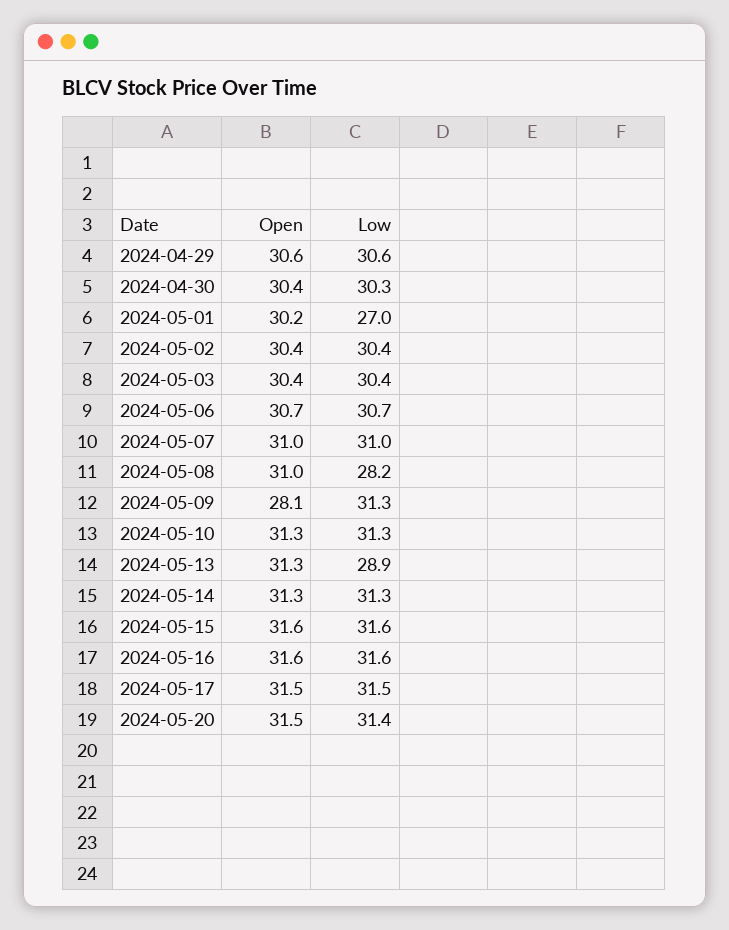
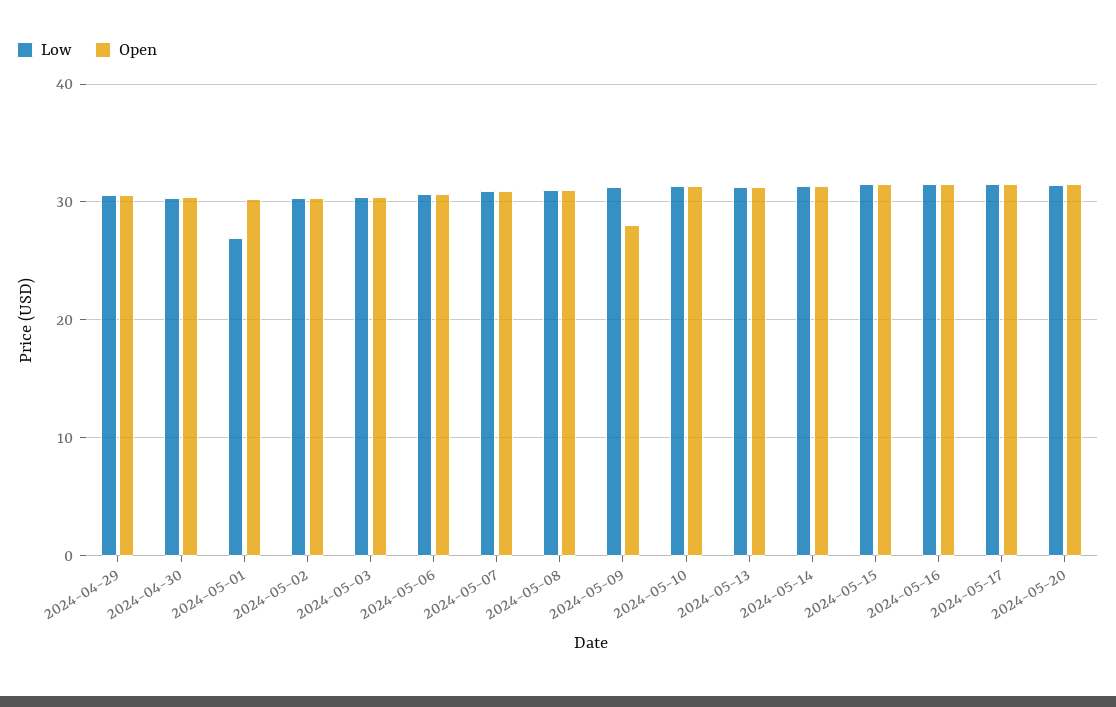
  {
    "Open": {
      "2024-04-29": 30.6,
      "2024-04-30": 30.4,
      "2024-05-01": 30.2,
      "2024-05-02": 30.4,
      "2024-05-03": 30.4,
      "2024-05-06": 30.7,
      "2024-05-07": 31,
      "2024-05-08": 31,
      "2024-05-09": 28.1,
      "2024-05-10": 31.3,
      "2024-05-13": 31.3,
      "2024-05-14": 31.3,
      "2024-05-15": 31.6,
      "2024-05-16": 31.6,
      "2024-05-17": 31.5,
      "2024-05-20": 31.5
    },
    "Low": {
      "2024-04-29": 30.6,
      "2024-04-30": 30.3,
      "2024-05-01": 27,
      "2024-05-02": 30.4,
      "2024-05-03": 30.4,
      "2024-05-06": 30.7,
      "2024-05-07": 31,
-     "2024-05-08": 28.2,
+     "2024-05-08": 31,
      "2024-05-09": 31.3,
      "2024-05-10": 31.3,
-     "2024-05-13": 28.9,
+     "2024-05-13": 31,
      "2024-05-14": 31.3,
      "2024-05-15": 31.6,
      "2024-05-16": 31.6,
      "2024-05-17": 31.5,
      "2024-05-20": 31.4
    }
  }

